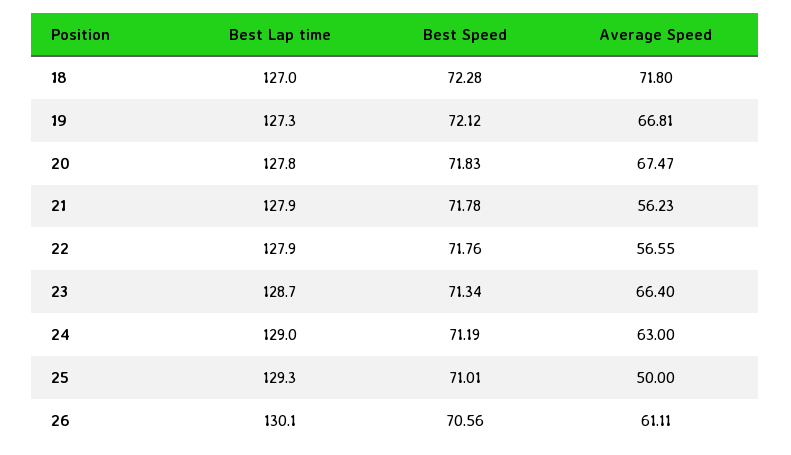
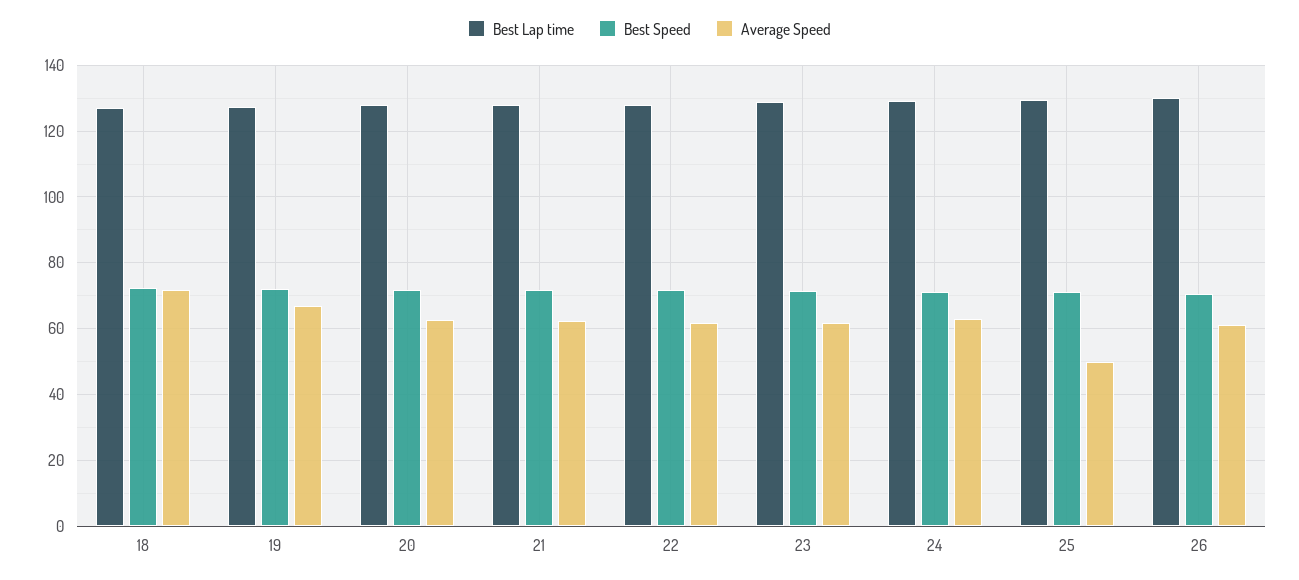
  {
    "Best Lap time": {
      "18": 127,
      "19": 127.3,
      "20": 127.8,
      "21": 127.9,
      "22": 127.9,
      "23": 128.7,
      "24": 129,
      "25": 129.3,
      "26": 130.1
    },
    "Best Speed": {
      "18": 72.28,
      "19": 72.12,
      "20": 71.83,
      "21": 71.78,
      "22": 71.76,
      "23": 71.34,
      "24": 71.19,
      "25": 71.01,
      "26": 70.56
    },
    "Average Speed": {
      "18": 71.8,
      "19": 66.81,
-     "20": 67.47,
+     "20": 62,
-     "21": 56.23,
+     "21": 62,
-     "22": 56.55,
+     "22": 62,
-     "23": 66.4,
+     "23": 62,
      "24": 63,
      "25": 50,
      "26": 61.11
    }
  }

